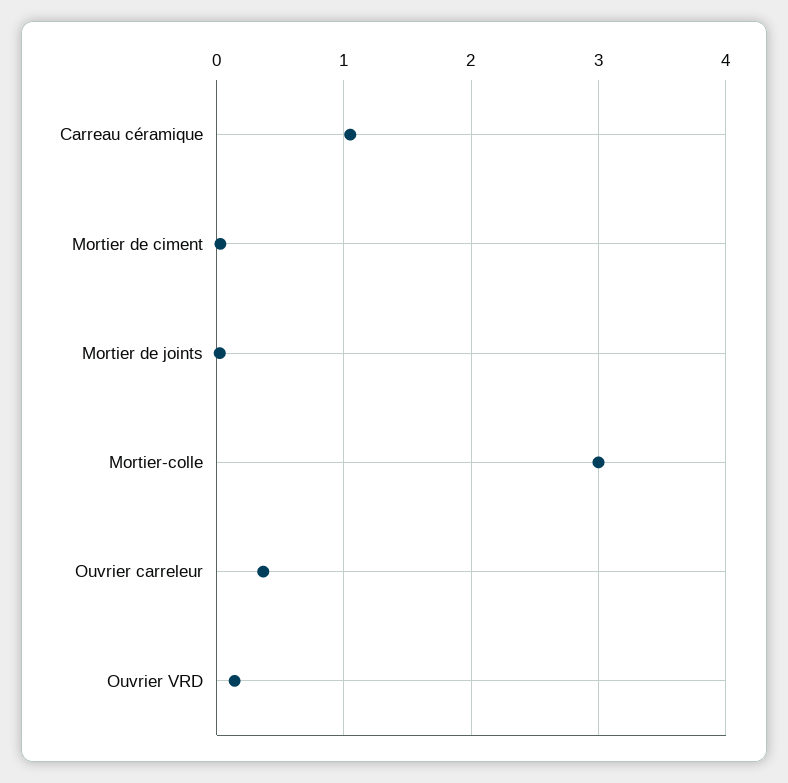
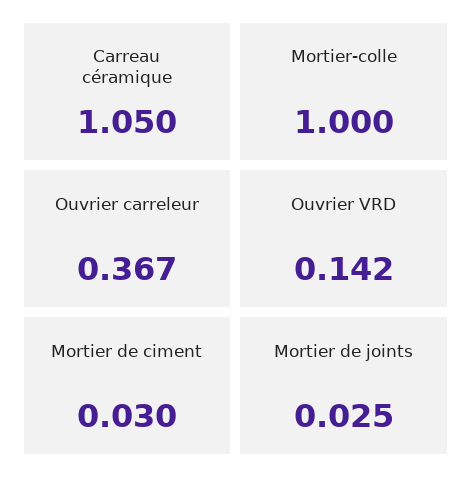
  {
    "Carreau céramique": 1.05,
    "Mortier de ciment": 0.03,
    "Mortier de joints": 0.025,
-   "Mortier-colle": 3,
+   "Mortier-colle": 1,
    "Ouvrier carreleur": 0.367,
    "Ouvrier VRD": 0.142
  }

